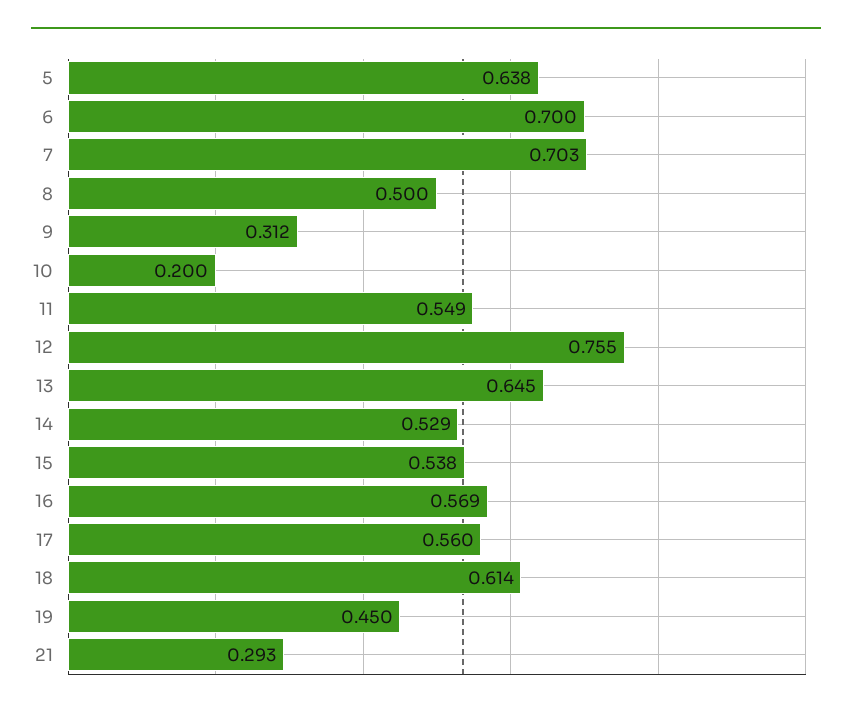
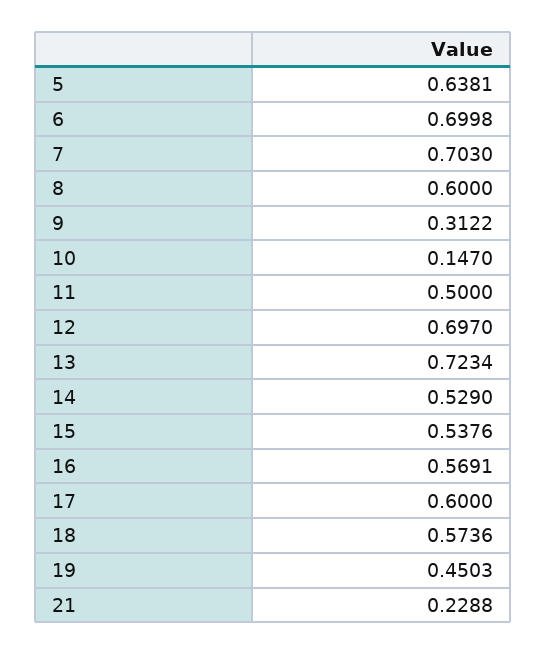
  {
    "5": 0.6381,
    "6": 0.6998,
    "7": 0.703,
-   "8": 0.5,
+   "8": 0.6,
    "9": 0.3122,
-   "10": 0.2,
+   "10": 0.147,
-   "11": 0.549,
+   "11": 0.5,
-   "12": 0.755,
+   "12": 0.697,
-   "13": 0.645,
+   "13": 0.7234,
    "14": 0.529,
    "15": 0.5376,
    "16": 0.5691,
-   "17": 0.56,
+   "17": 0.6,
-   "18": 0.614,
+   "18": 0.5736,
    "19": 0.4503,
-   "21": 0.293
+   "21": 0.2288
  }

